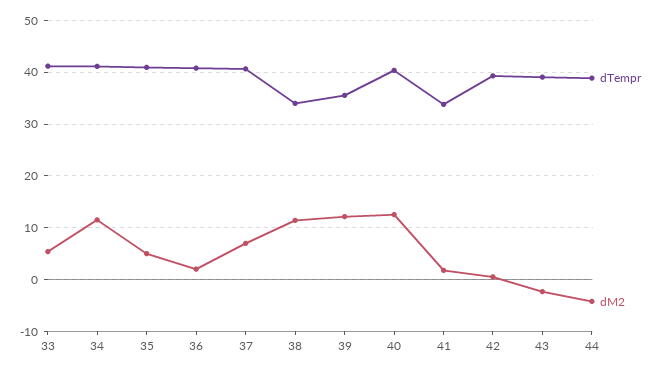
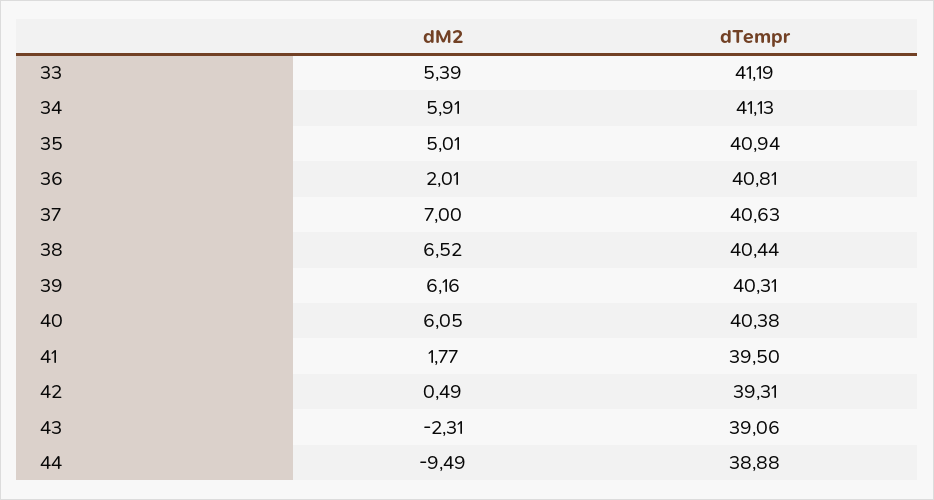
  {
    "dTempr": {
      "33": 41.19,
      "34": 41.13,
      "35": 40.94,
      "36": 40.81,
      "37": 40.63,
-     "38": 34,
+     "38": 40.44,
-     "39": 36,
+     "39": 40.31,
      "40": 40.38,
-     "41": 34,
+     "41": 39.5,
      "42": 39.31,
      "43": 39.06,
      "44": 38.88
    },
    "dM2": {
      "33": 5.39,
-     "34": 12,
+     "34": 5.91,
      "35": 5.01,
      "36": 2.01,
      "37": 7,
-     "38": 12,
+     "38": 6.52,
-     "39": 12,
+     "39": 6.16,
-     "40": 12,
+     "40": 6.05,
      "41": 1.77,
      "42": 0.49,
      "43": -2.31,
-     "44": -4
+     "44": -9.49
    }
  }

